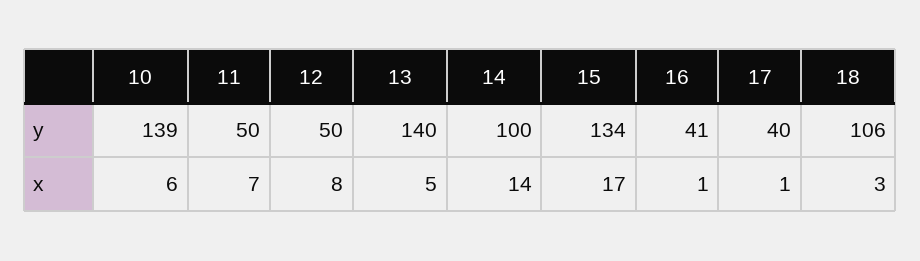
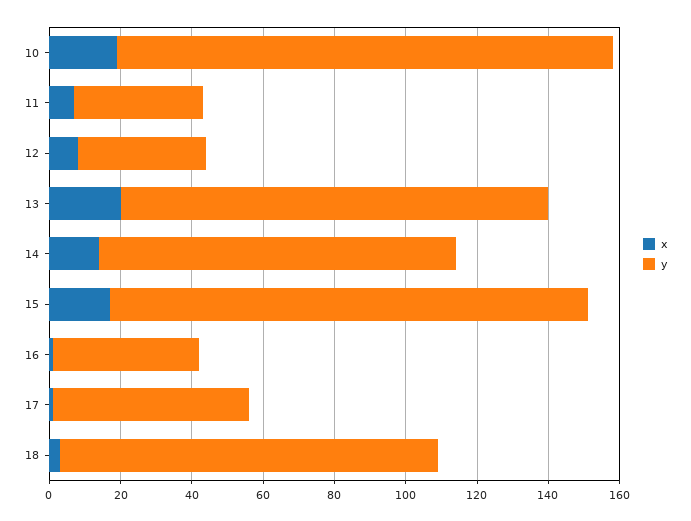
  {
    "y": {
      "10": 139,
-     "11": 50,
+     "11": 35,
-     "12": 50,
+     "12": 35,
-     "13": 140,
+     "13": 120,
      "14": 100,
      "15": 134,
      "16": 41,
-     "17": 40,
+     "17": 55,
      "18": 106
    },
    "x": {
-     "10": 6,
+     "10": 20,
      "11": 7,
      "12": 8,
-     "13": 5,
+     "13": 20,
      "14": 14,
      "15": 17,
      "16": 1,
      "17": 1,
      "18": 3
    }
  }

